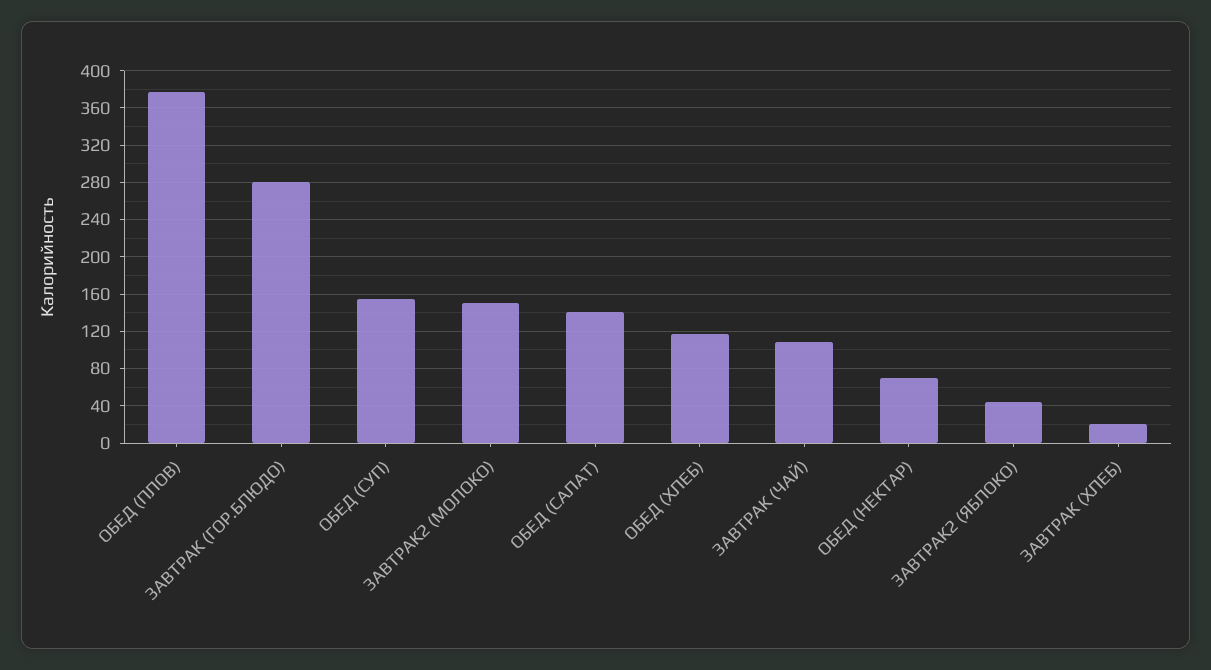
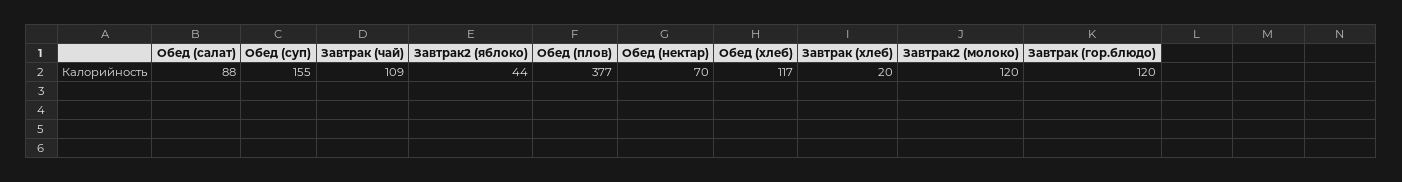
  {
    "ОБЕД (ПЛОВ)": 377,
-   "ЗАВТРАК (ГОР.БЛЮДО)": 280,
+   "ЗАВТРАК (ГОР.БЛЮДО)": 120,
    "ОБЕД (СУП)": 155,
-   "ЗАВТРАК2 (МОЛОКО)": 150,
+   "ЗАВТРАК2 (МОЛОКО)": 120,
-   "ОБЕД (САЛАТ)": 140,
+   "ОБЕД (САЛАТ)": 88,
    "ОБЕД (ХЛЕБ)": 117,
    "ЗАВТРАК (ЧАЙ)": 109,
    "ОБЕД (НЕКТАР)": 70,
    "ЗАВТРАК2 (ЯБЛОКО)": 44,
    "ЗАВТРАК (ХЛЕБ)": 20
  }

